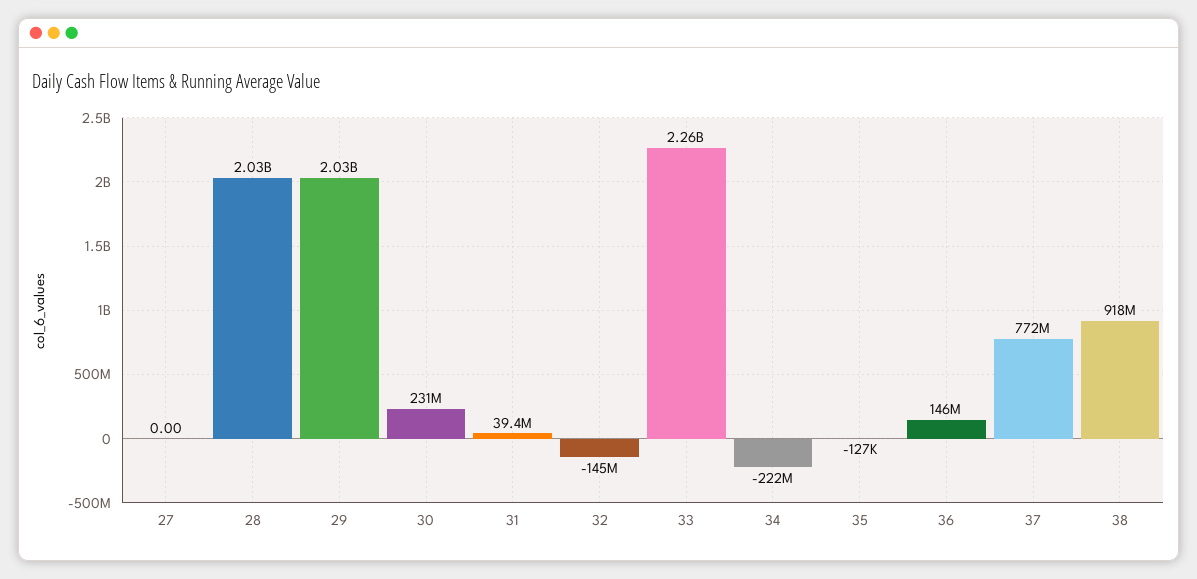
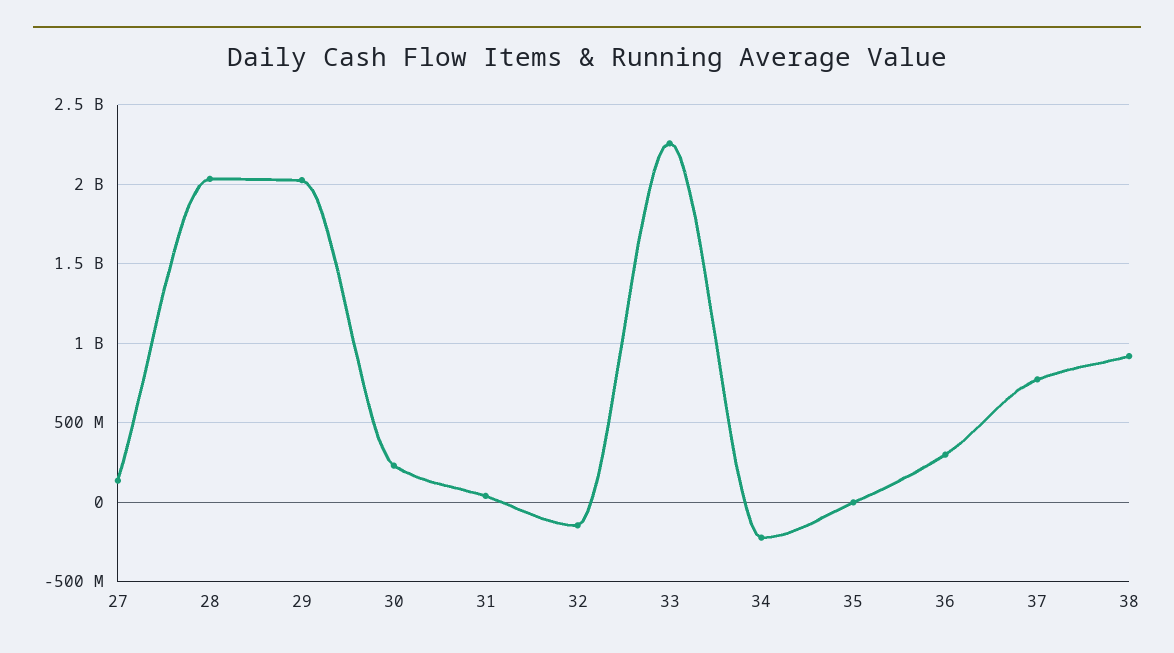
  {
-   "27": 0,
+   "27": 150000000,
    "28": 2030000000,
    "29": 2030000000,
    "30": 231000000,
    "31": 39400000,
    "32": -145000000,
    "33": 2260000000,
    "34": -222000000,
    "35": -127000,
-   "36": 146000000,
+   "36": 300000000,
    "37": 772000000,
    "38": 918000000
  }

